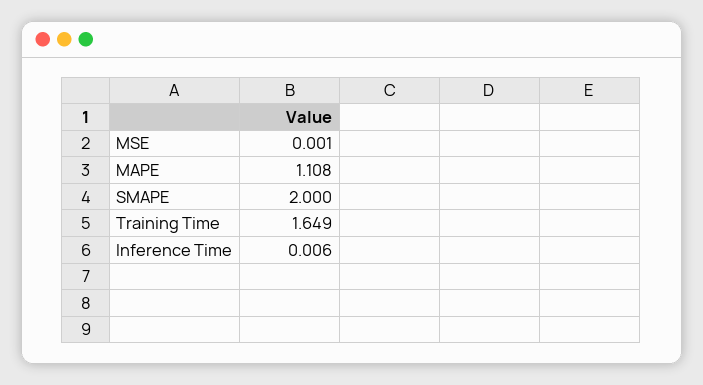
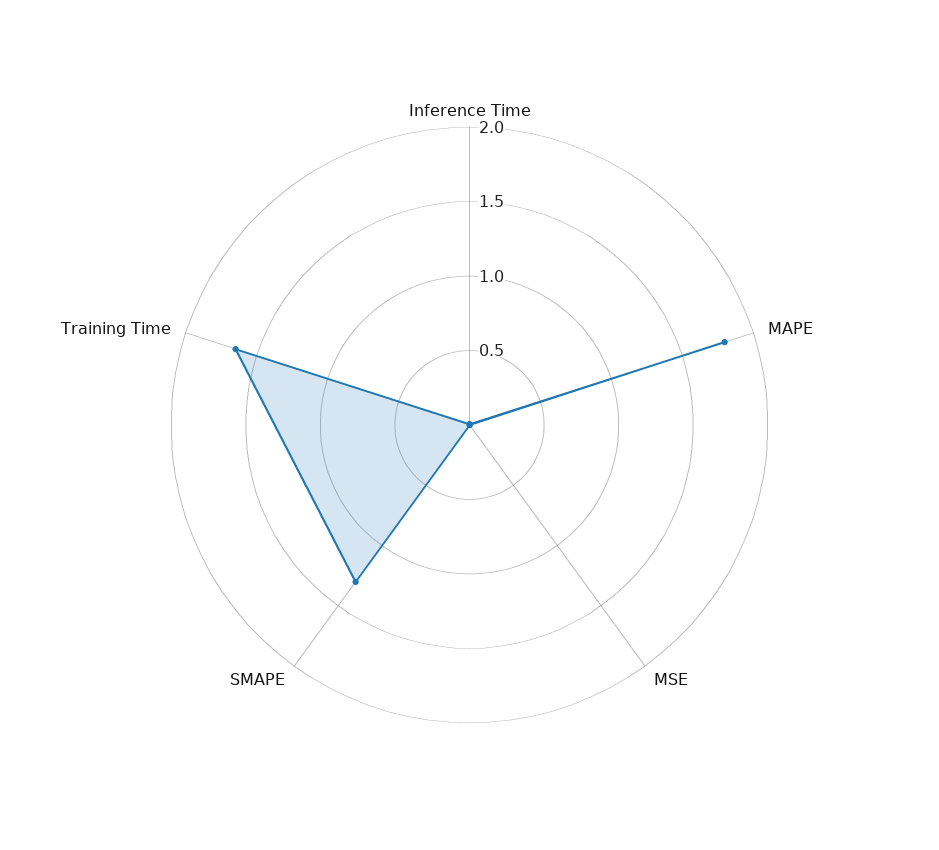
  {
    "MSE": 0.001,
-   "MAPE": 1.108,
+   "MAPE": 1.8,
-   "SMAPE": 2,
+   "SMAPE": 1.3,
    "Training Time": 1.649,
    "Inference Time": 0.006
  }

